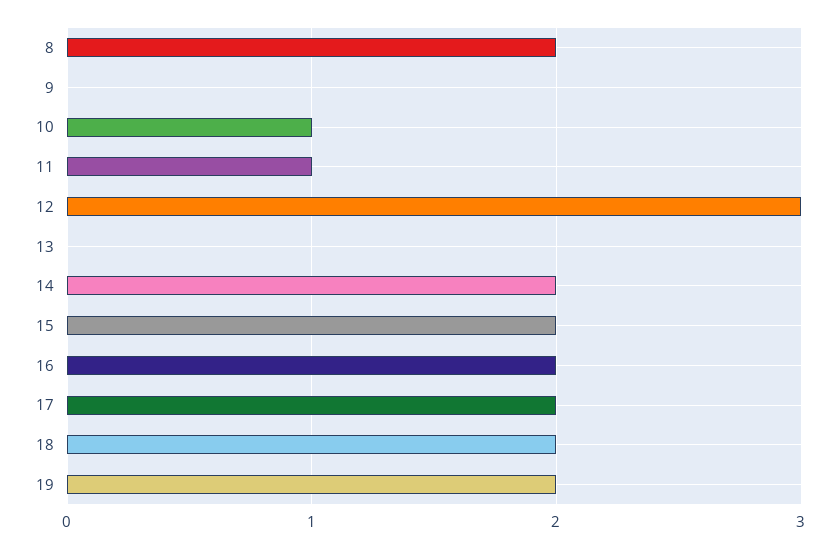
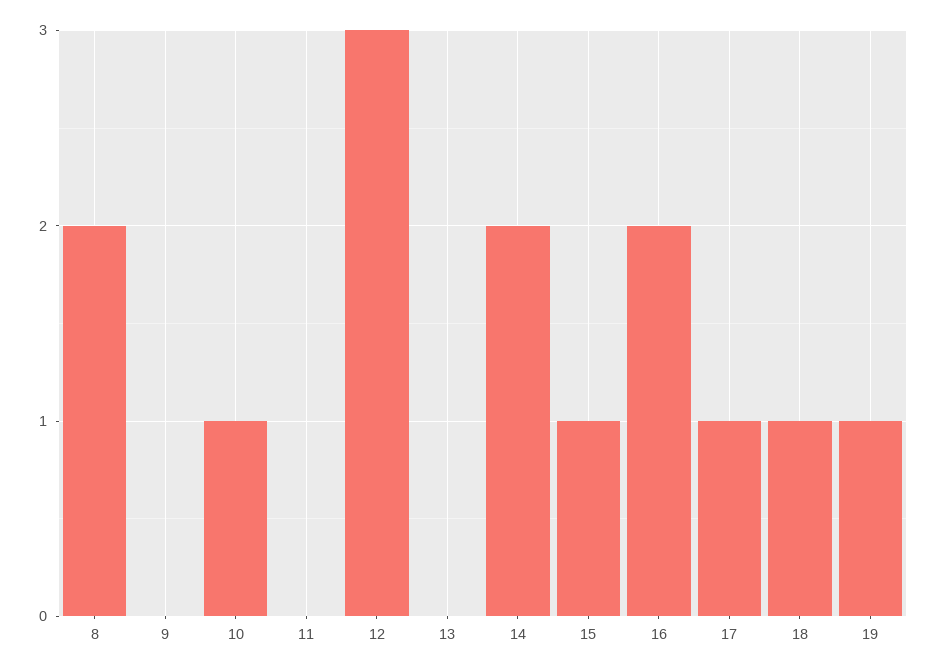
  {
    "8": 2,
    "9": 0,
    "10": 1,
-   "11": 1,
+   "11": 0,
    "12": 3,
    "13": 0,
    "14": 2,
-   "15": 2,
+   "15": 1,
    "16": 2,
-   "17": 2,
+   "17": 1,
-   "18": 2,
+   "18": 1,
-   "19": 2
+   "19": 1
  }

